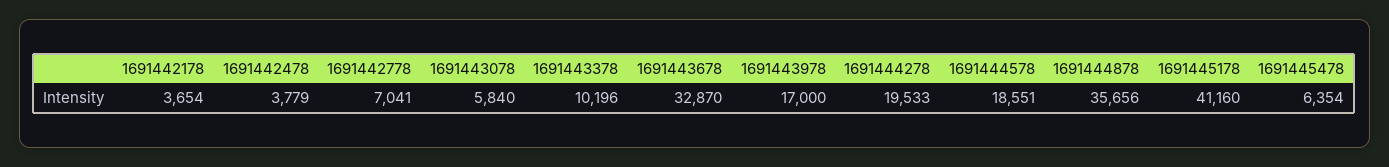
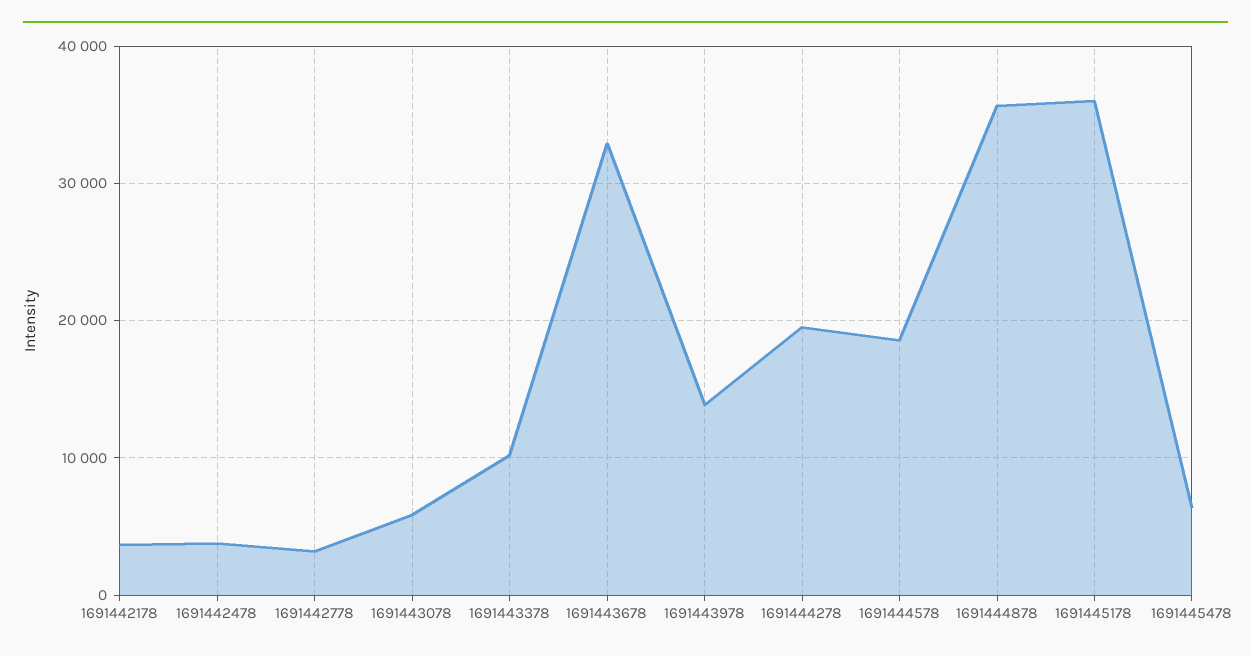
  {
    "1691442178": 3654,
    "1691442478": 3779,
-   "1691442778": 7041,
+   "1691442778": 3000,
    "1691443078": 5840,
    "1691443378": 10196,
    "1691443678": 32870,
-   "1691443978": 17000,
+   "1691443978": 14000,
    "1691444278": 19533,
    "1691444578": 18551,
    "1691444878": 35656,
-   "1691445178": 41160,
+   "1691445178": 36000,
    "1691445478": 6354
  }

